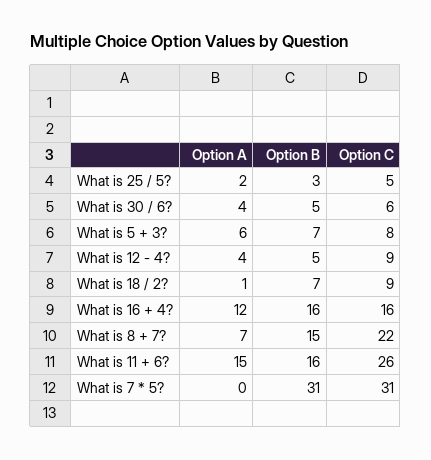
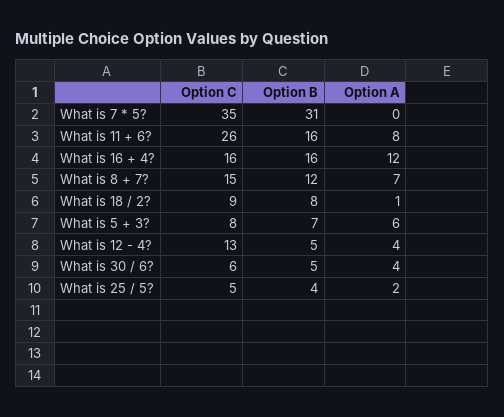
  {
    "Option A": {
      "What is 25 / 5?": 2,
      "What is 30 / 6?": 4,
      "What is 5 + 3?": 6,
      "What is 12 - 4?": 4,
      "What is 18 / 2?": 1,
      "What is 16 + 4?": 12,
      "What is 8 + 7?": 7,
-     "What is 11 + 6?": 15,
+     "What is 11 + 6?": 8,
      "What is 7 * 5?": 0
    },
    "Option B": {
-     "What is 25 / 5?": 3,
+     "What is 25 / 5?": 4,
      "What is 30 / 6?": 5,
      "What is 5 + 3?": 7,
      "What is 12 - 4?": 5,
-     "What is 18 / 2?": 7,
+     "What is 18 / 2?": 8,
      "What is 16 + 4?": 16,
-     "What is 8 + 7?": 15,
+     "What is 8 + 7?": 12,
      "What is 11 + 6?": 16,
      "What is 7 * 5?": 31
    },
    "Option C": {
      "What is 25 / 5?": 5,
      "What is 30 / 6?": 6,
      "What is 5 + 3?": 8,
-     "What is 12 - 4?": 9,
+     "What is 12 - 4?": 13,
      "What is 18 / 2?": 9,
      "What is 16 + 4?": 16,
-     "What is 8 + 7?": 22,
+     "What is 8 + 7?": 15,
      "What is 11 + 6?": 26,
-     "What is 7 * 5?": 31
+     "What is 7 * 5?": 35
    }
  }

